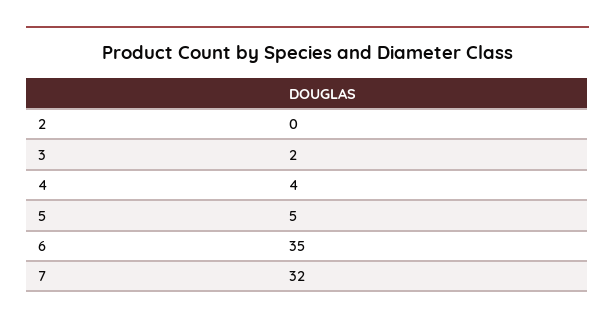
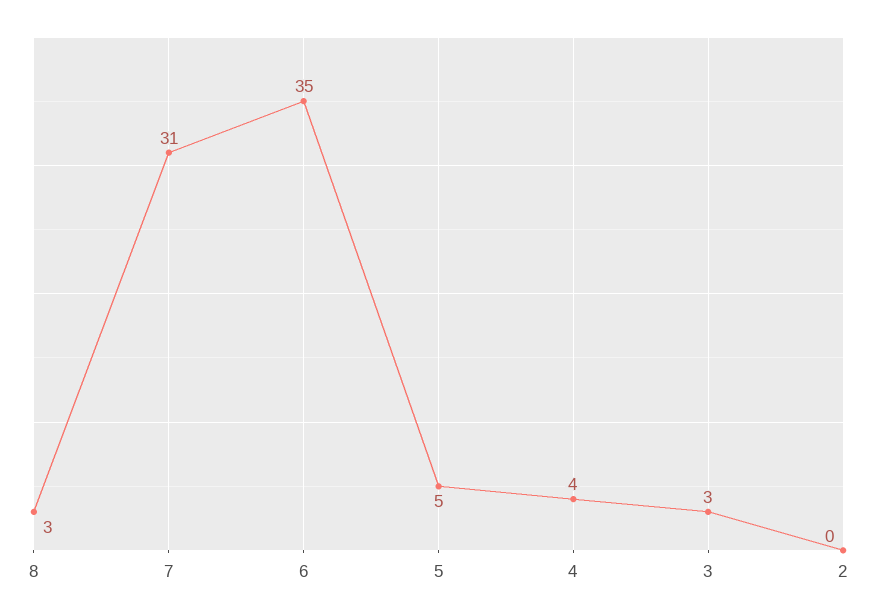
  {
    "2": 0,
-   "3": 2,
+   "3": 3,
    "4": 4,
    "5": 5,
    "6": 35,
-   "7": 32
+   "7": 31,
+   "8": 3
  }

